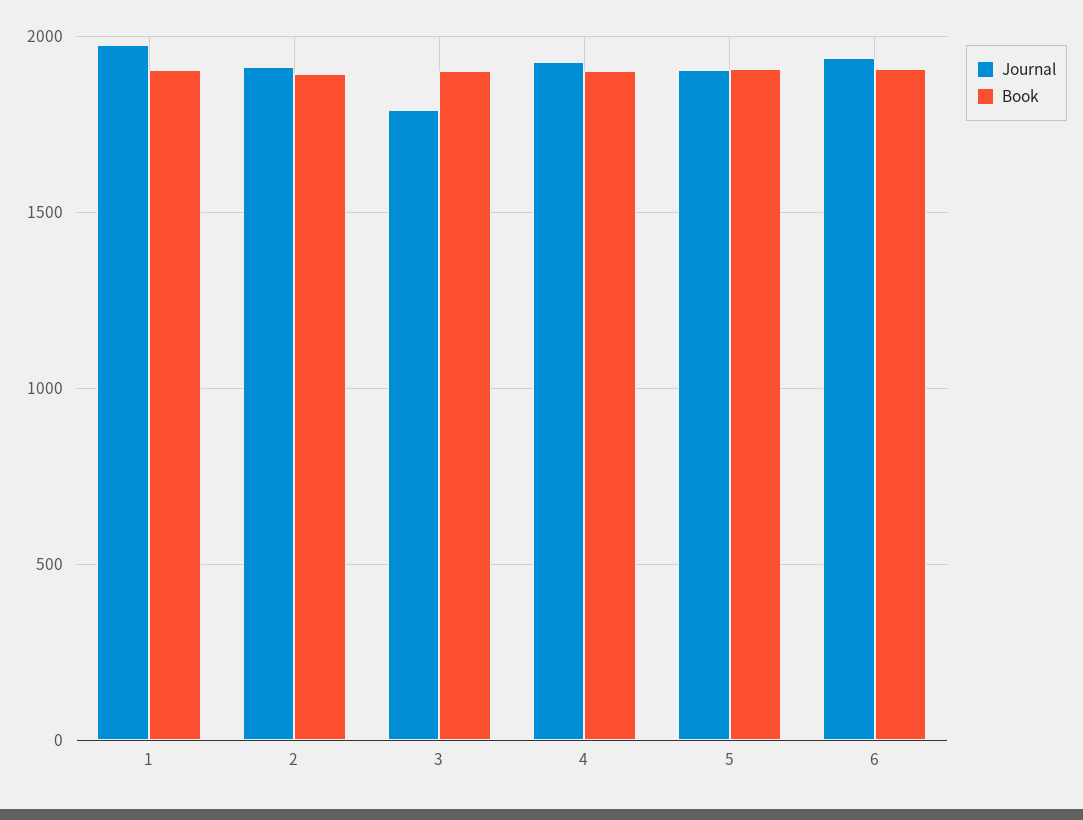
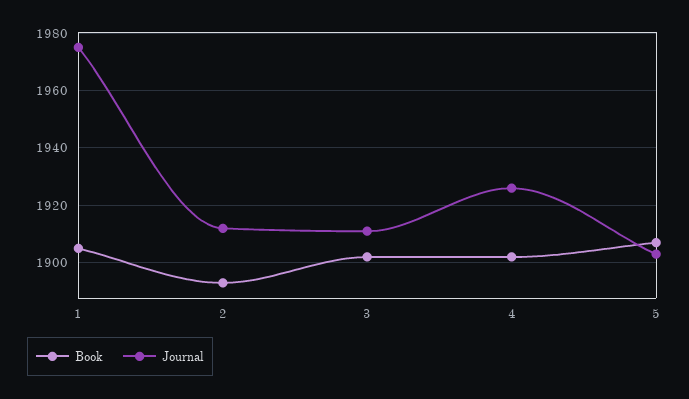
  {
    "Journal": {
      "1": 1975,
      "2": 1910,
-     "3": 1800,
+     "3": 1910,
      "4": 1925,
-     "5": 1905,
+     "5": 1905
-     "6": 1950
    },
    "Book": {
      "1": 1905,
      "2": 1895,
      "3": 1900,
      "4": 1900,
-     "5": 1905,
+     "5": 1905
-     "6": 1900
    }
  }

